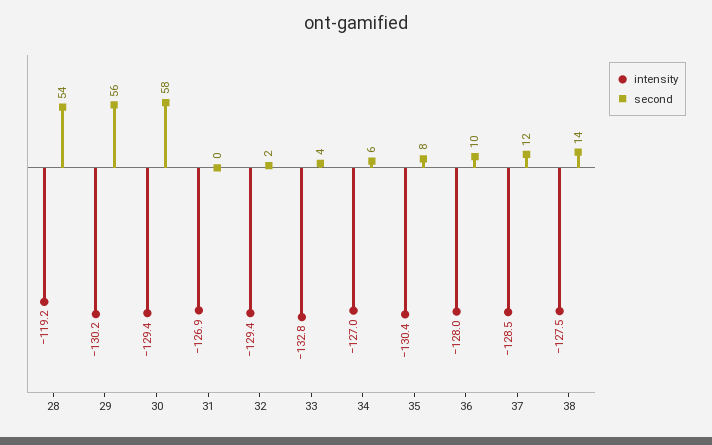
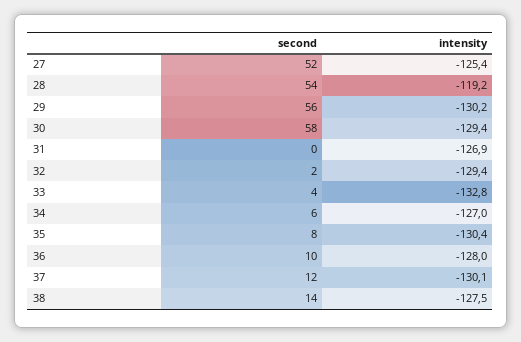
  {
    "intensity": {
      "28": -119.2,
      "29": -130.2,
      "30": -129.4,
      "31": -126.9,
      "32": -129.4,
      "33": -132.8,
      "34": -127,
      "35": -130.4,
      "36": -128,
-     "37": -128.5,
+     "37": -130.1,
-     "38": -127.5
+     "38": -127.5,
+     "27": -125.4
    },
    "second": {
      "28": 54,
      "29": 56,
      "30": 58,
      "31": 0,
      "32": 2,
      "33": 4,
      "34": 6,
      "35": 8,
      "36": 10,
      "37": 12,
-     "38": 14
+     "38": 14,
+     "27": 52
    }
  }

